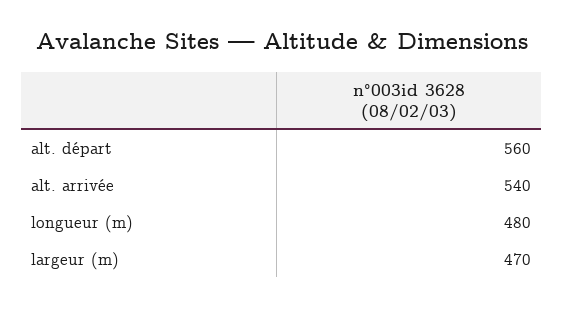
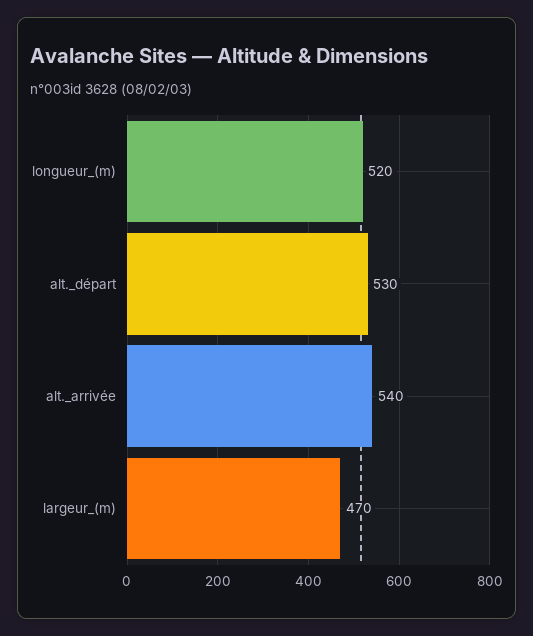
  {
-   "alt. départ": 560,
+   "alt. départ": 530,
    "alt. arrivée": 540,
-   "longueur (m)": 480,
+   "longueur (m)": 520,
    "largeur (m)": 470
  }

